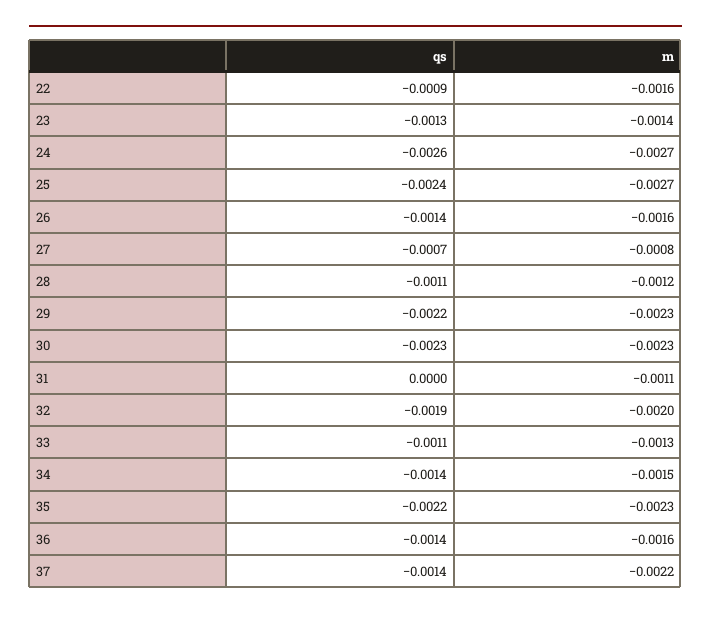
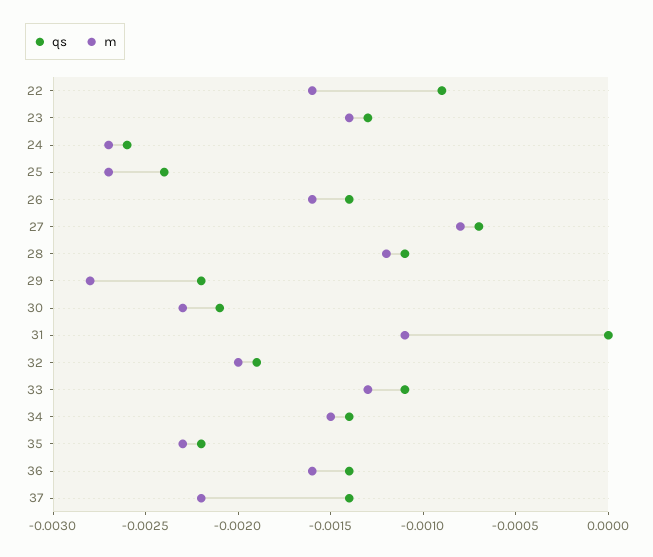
  {
    "qs": {
      "22": -0.0009,
      "23": -0.0013,
      "24": -0.0026,
      "25": -0.0024,
      "26": -0.0014,
      "27": -0.0007,
      "28": -0.0011,
      "29": -0.0022,
-     "30": -0.0023,
+     "30": -0.0021,
      "31": 0,
      "32": -0.0019,
      "33": -0.0011,
      "34": -0.0014,
      "35": -0.0022,
      "36": -0.0014,
      "37": -0.0014
    },
    "m": {
      "22": -0.0016,
      "23": -0.0014,
      "24": -0.0027,
      "25": -0.0027,
      "26": -0.0016,
      "27": -0.0008,
      "28": -0.0012,
-     "29": -0.0023,
+     "29": -0.0028,
      "30": -0.0023,
      "31": -0.0011,
      "32": -0.002,
      "33": -0.0013,
      "34": -0.0015,
      "35": -0.0023,
      "36": -0.0016,
      "37": -0.0022
    }
  }

